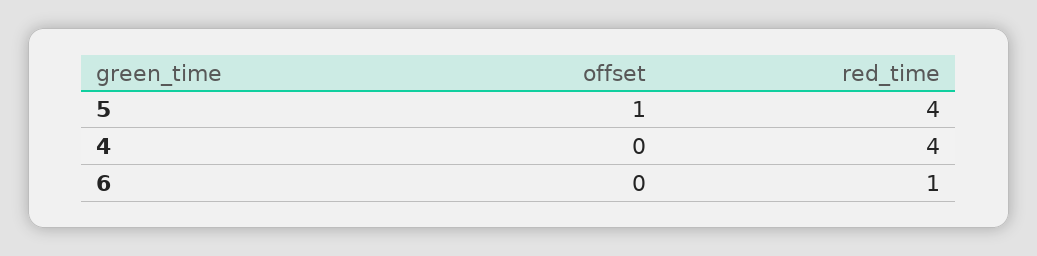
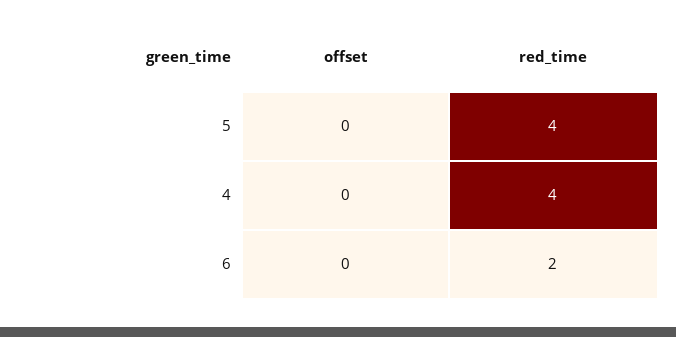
  {
    "offset": {
-     "5": 1,
+     "5": 0,
      "4": 0,
      "6": 0
    },
    "red_time": {
      "5": 4,
      "4": 4,
-     "6": 1
+     "6": 2
    }
  }

